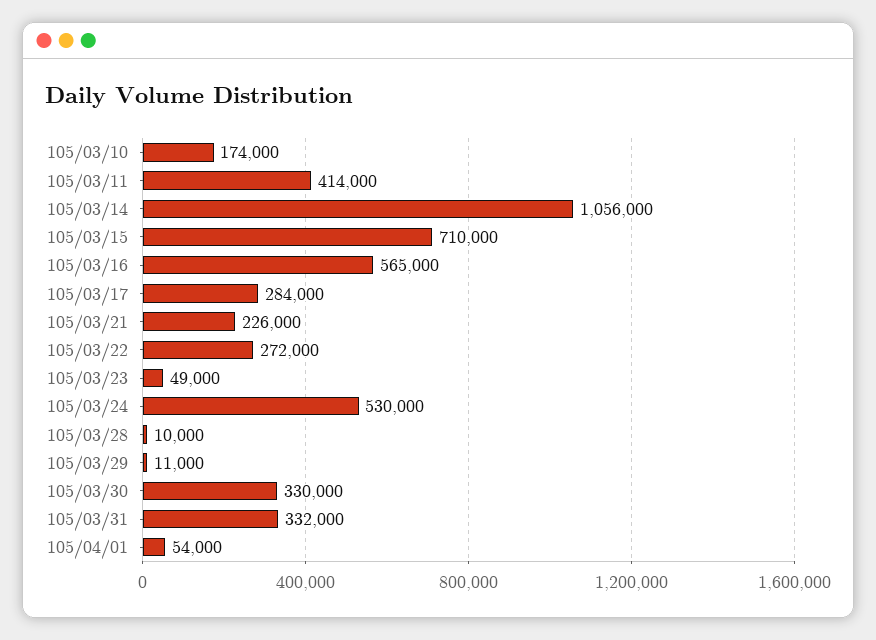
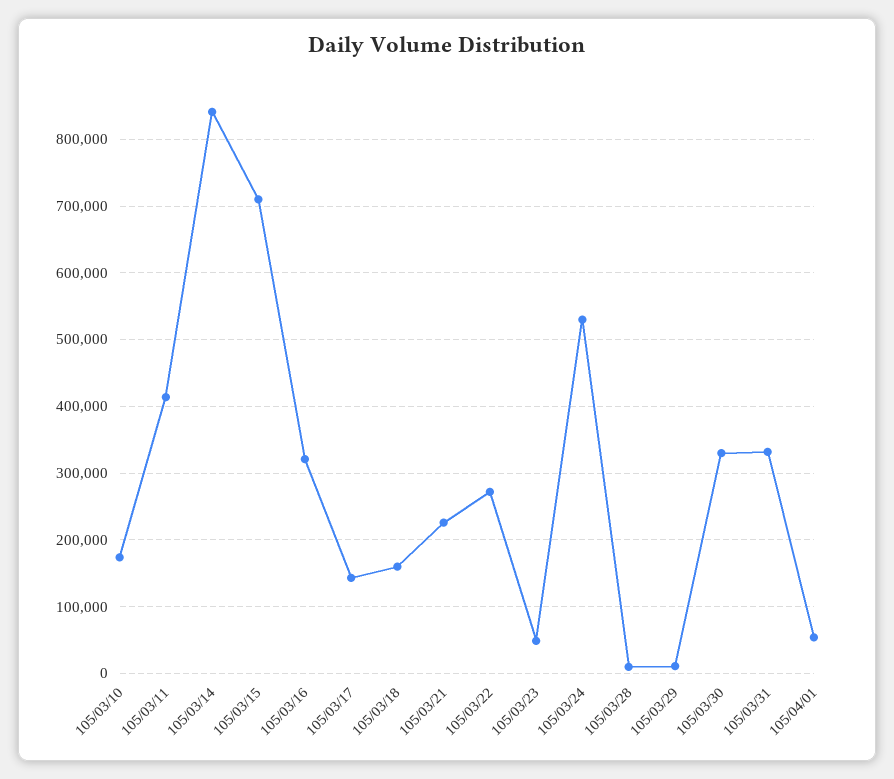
  {
    "105/03/10": 174000,
    "105/03/11": 414000,
-   "105/03/14": 1056000,
+   "105/03/14": 840000,
    "105/03/15": 710000,
-   "105/03/16": 565000,
+   "105/03/16": 320000,
-   "105/03/17": 284000,
+   "105/03/17": 140000,
    "105/03/21": 226000,
    "105/03/22": 272000,
    "105/03/23": 49000,
    "105/03/24": 530000,
    "105/03/28": 10000,
    "105/03/29": 11000,
    "105/03/30": 330000,
    "105/03/31": 332000,
-   "105/04/01": 54000
+   "105/04/01": 54000,
+   "105/03/18": 160000
  }

